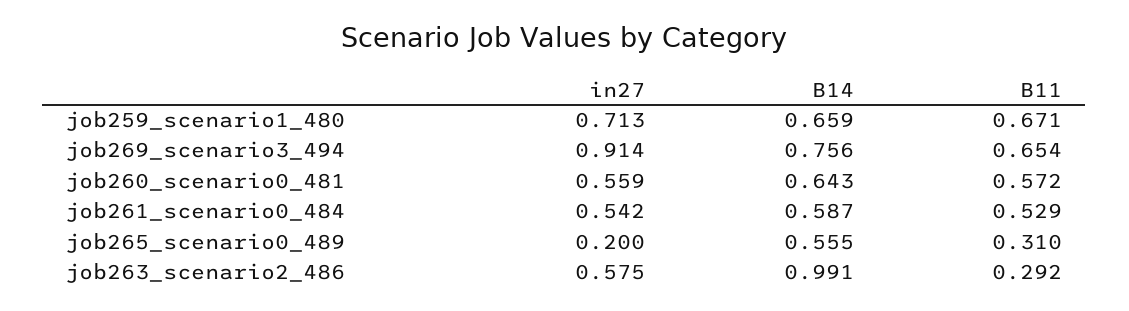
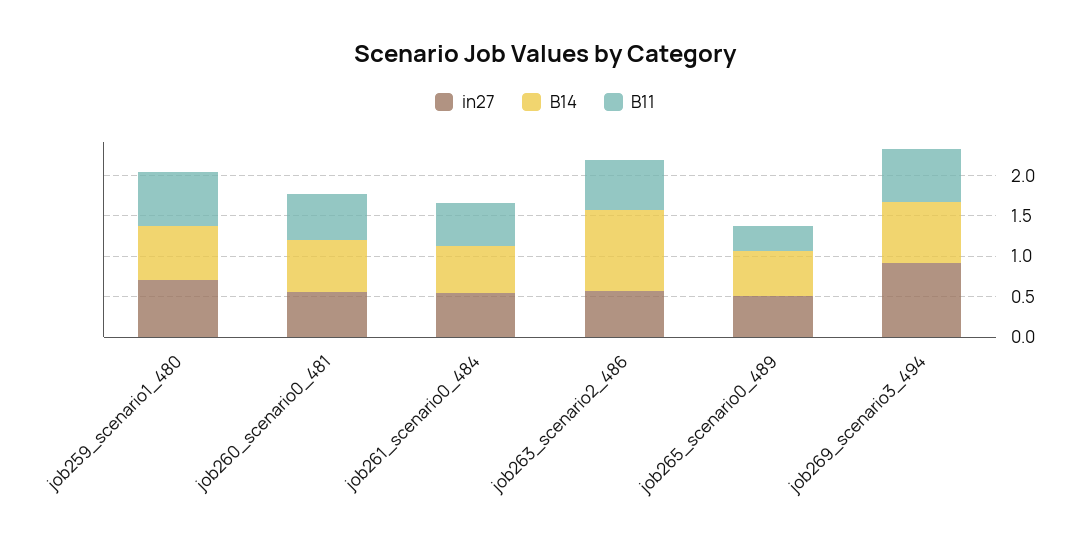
  {
    "in27": {
      "job259_scenario1_480": 0.713,
      "job269_scenario3_494": 0.914,
      "job260_scenario0_481": 0.559,
      "job261_scenario0_484": 0.542,
-     "job265_scenario0_489": 0.2,
+     "job265_scenario0_489": 0.5,
      "job263_scenario2_486": 0.575
    },
    "B14": {
      "job259_scenario1_480": 0.659,
      "job269_scenario3_494": 0.756,
      "job260_scenario0_481": 0.643,
      "job261_scenario0_484": 0.587,
      "job265_scenario0_489": 0.555,
      "job263_scenario2_486": 0.991
    },
    "B11": {
      "job259_scenario1_480": 0.671,
      "job269_scenario3_494": 0.654,
      "job260_scenario0_481": 0.572,
      "job261_scenario0_484": 0.529,
      "job265_scenario0_489": 0.31,
-     "job263_scenario2_486": 0.292
+     "job263_scenario2_486": 0.6
    }
  }

